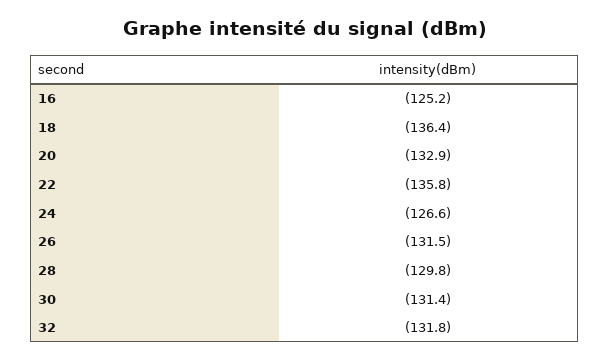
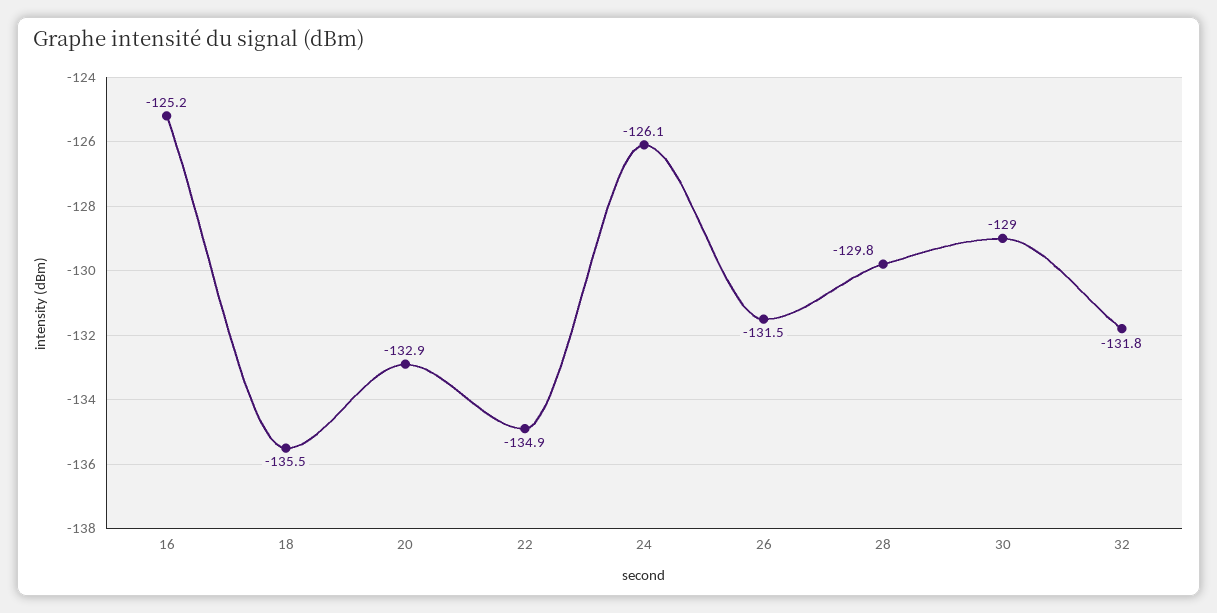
  {
    "16": -125.2,
-   "18": -136.4,
+   "18": -135.5,
    "20": -132.9,
-   "22": -135.8,
+   "22": -134.9,
-   "24": -126.6,
+   "24": -126.1,
    "26": -131.5,
    "28": -129.8,
-   "30": -131.4,
+   "30": -129,
    "32": -131.8
  }

